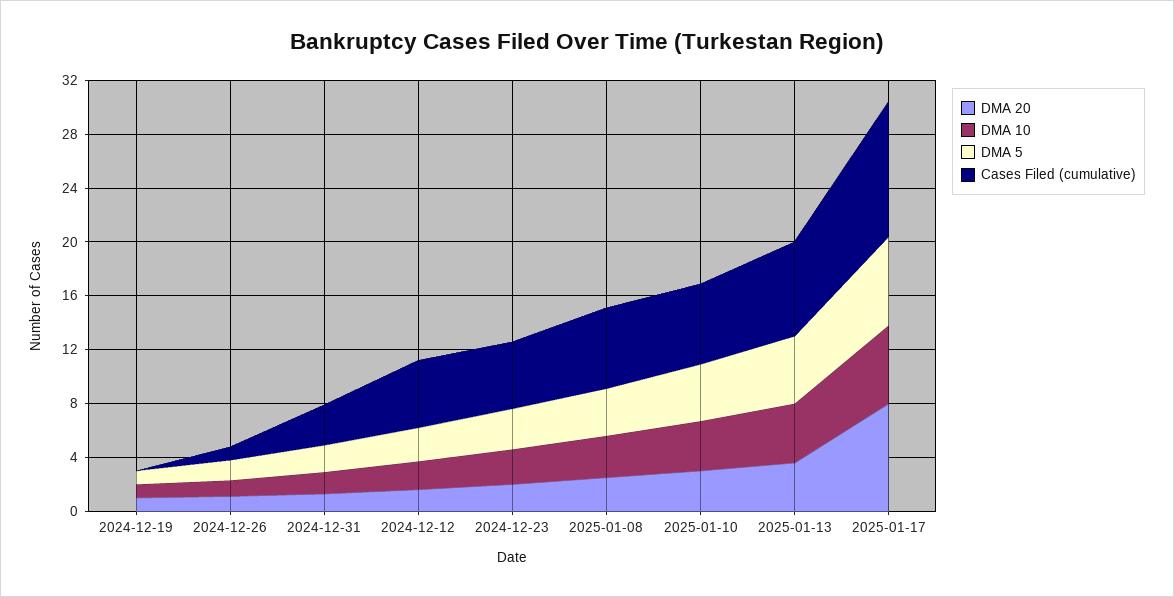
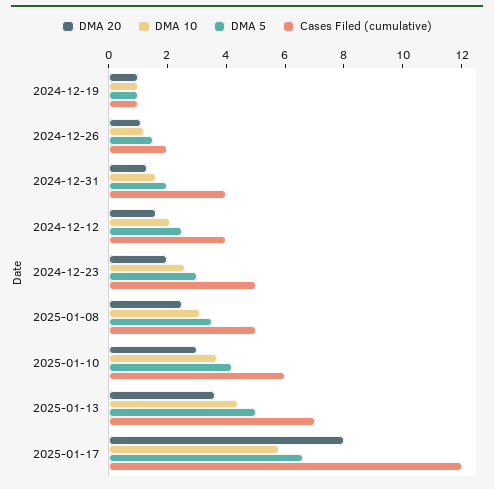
  {
    "DMA 20": {
      "2024-12-19": 1,
      "2024-12-26": 1,
      "2024-12-31": 1.5,
      "2024-12-12": 1.5,
      "2024-12-23": 2,
      "2025-01-08": 2.5,
      "2025-01-10": 3,
      "2025-01-13": 3.5,
      "2025-01-17": 8
    },
    "DMA 10": {
      "2024-12-19": 1,
      "2024-12-26": 1,
      "2024-12-31": 1.5,
      "2024-12-12": 2,
      "2024-12-23": 2.5,
      "2025-01-08": 3,
      "2025-01-10": 3.5,
      "2025-01-13": 4.5,
      "2025-01-17": 6
    },
    "DMA 5": {
      "2024-12-19": 1,
      "2024-12-26": 1.5,
      "2024-12-31": 2,
      "2024-12-12": 2.5,
      "2024-12-23": 3,
      "2025-01-08": 3.5,
      "2025-01-10": 4,
      "2025-01-13": 5,
      "2025-01-17": 6.5
    },
    "Cases Filed (cumulative)": {
-     "2024-12-19": 0,
+     "2024-12-19": 1,
-     "2024-12-26": 1,
+     "2024-12-26": 2,
-     "2024-12-31": 3,
+     "2024-12-31": 4,
-     "2024-12-12": 5,
+     "2024-12-12": 4,
      "2024-12-23": 5,
-     "2025-01-08": 6,
+     "2025-01-08": 5,
      "2025-01-10": 6,
      "2025-01-13": 7,
-     "2025-01-17": 10
+     "2025-01-17": 12
    }
  }

